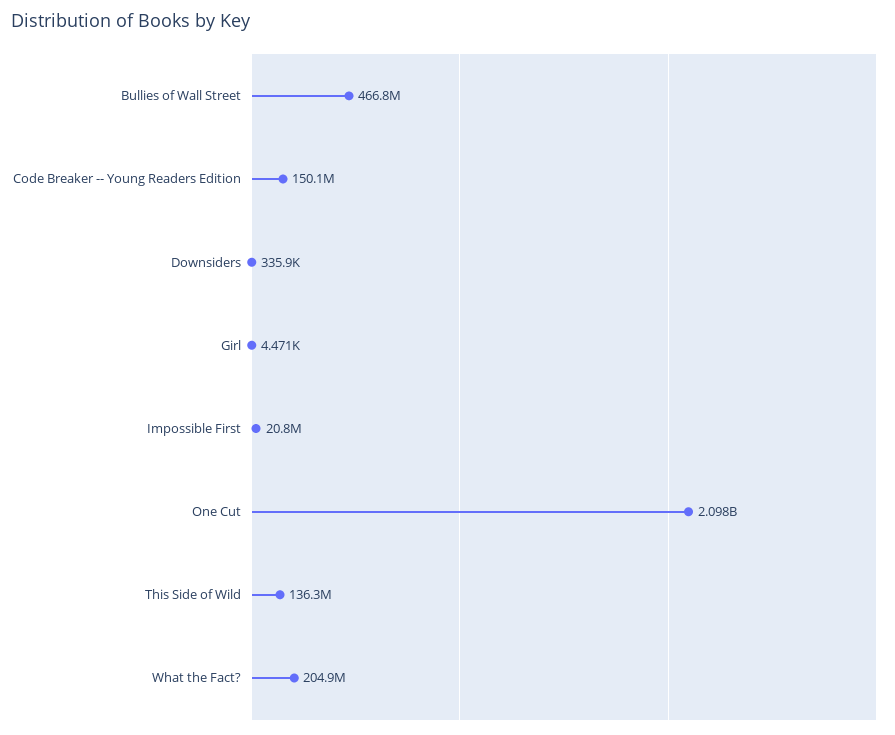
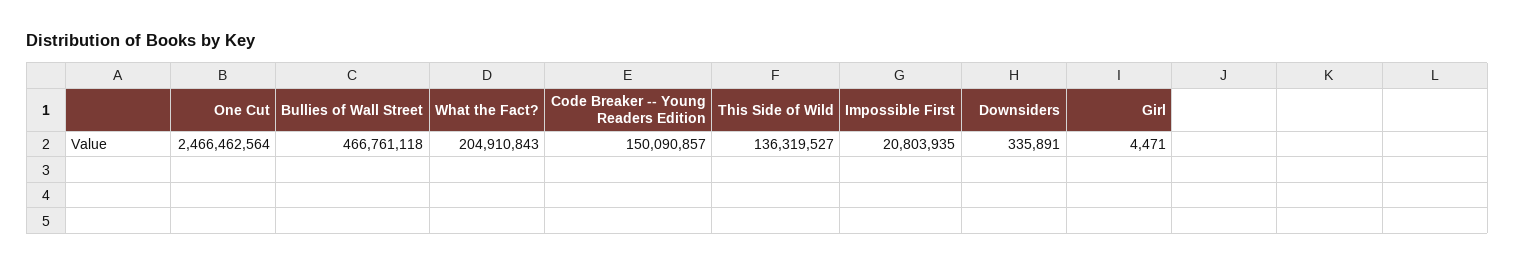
  {
    "Bullies of Wall Street": 466761118,
    "Code Breaker -- Young Readers Edition": 150090857,
    "Downsiders": 335891,
    "Girl": 4471,
    "Impossible First": 20803935,
-   "One Cut": 2098000000,
+   "One Cut": 2466462564,
    "This Side of Wild": 136319527,
    "What the Fact?": 204910843
  }

